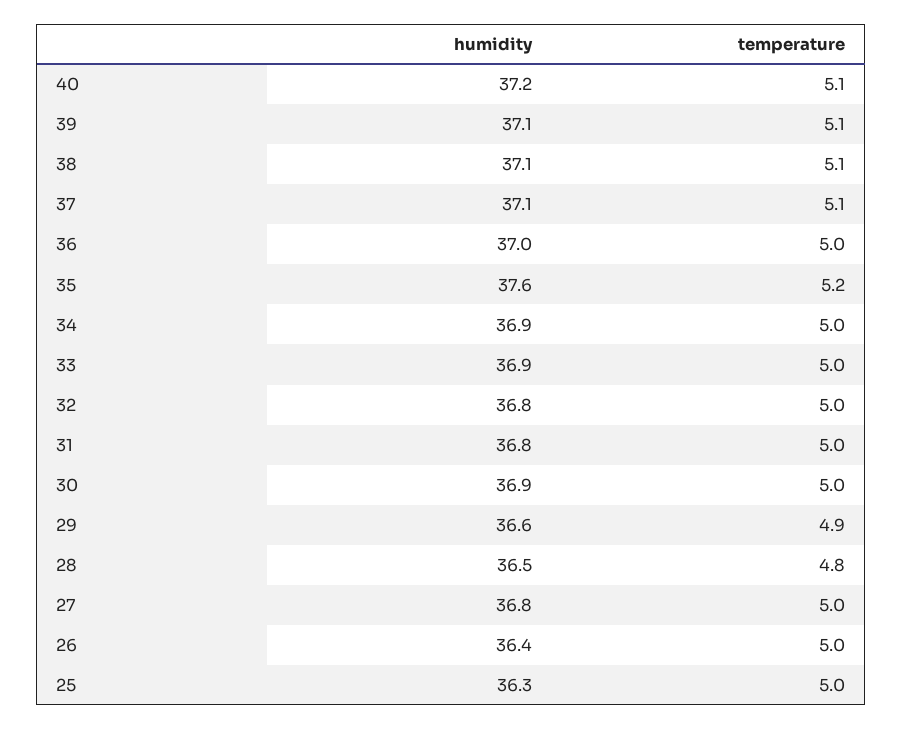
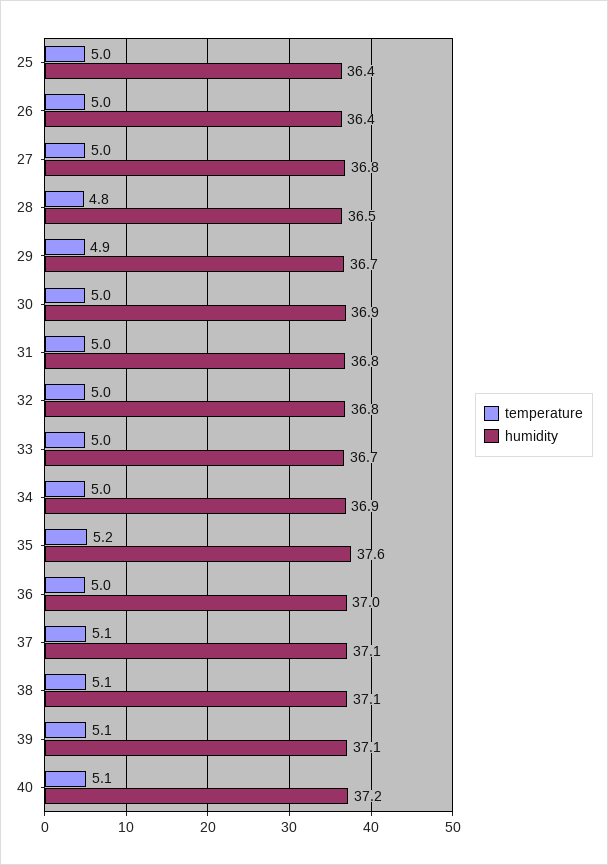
  {
    "humidity": {
      "40": 37.2,
      "39": 37.1,
      "38": 37.1,
      "37": 37.1,
      "36": 37,
      "35": 37.6,
      "34": 36.9,
-     "33": 36.9,
+     "33": 36.7,
      "32": 36.8,
      "31": 36.8,
      "30": 36.9,
-     "29": 36.6,
+     "29": 36.7,
      "28": 36.5,
      "27": 36.8,
      "26": 36.4,
-     "25": 36.3
+     "25": 36.4
    },
    "temperature": {
      "40": 5.1,
      "39": 5.1,
      "38": 5.1,
      "37": 5.1,
      "36": 5,
      "35": 5.2,
      "34": 5,
      "33": 5,
      "32": 5,
      "31": 5,
      "30": 5,
      "29": 4.9,
      "28": 4.8,
      "27": 5,
      "26": 5,
      "25": 5
    }
  }

